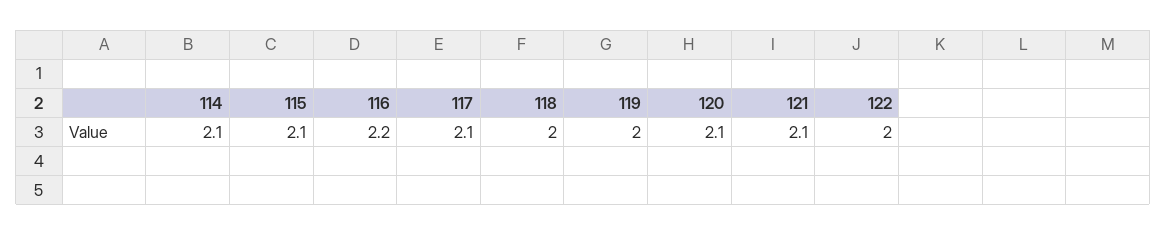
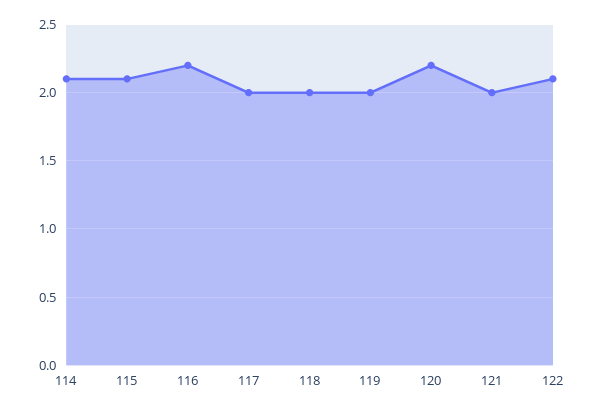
  {
    "114": 2.1,
    "115": 2.1,
    "116": 2.2,
-   "117": 2.1,
+   "117": 2,
    "118": 2,
    "119": 2,
-   "120": 2.1,
+   "120": 2.2,
-   "121": 2.1,
+   "121": 2,
-   "122": 2
+   "122": 2.1
  }

